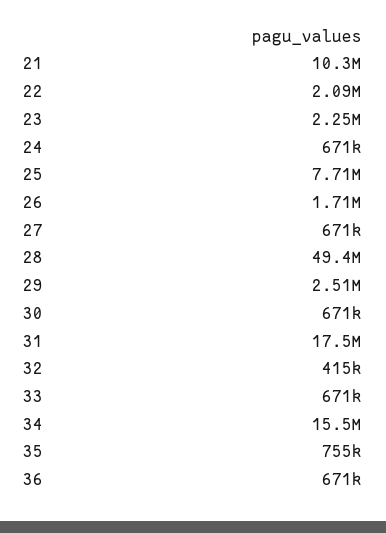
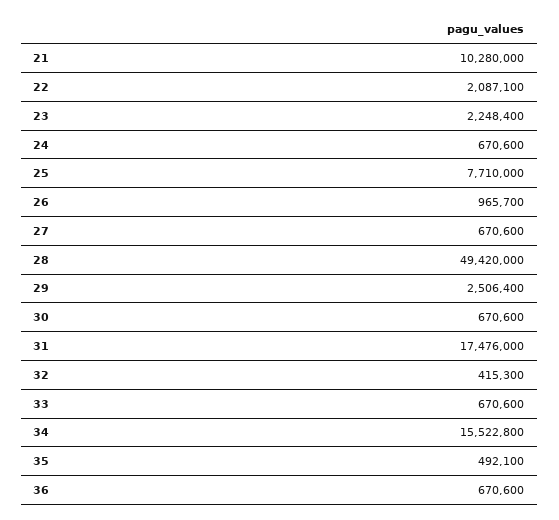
  {
    "21": 10280000,
    "22": 2087100,
    "23": 2248400,
    "24": 670600,
    "25": 7710000,
-   "26": 1710000,
+   "26": 965700,
    "27": 670600,
    "28": 49420000,
    "29": 2506400,
    "30": 670600,
    "31": 17476000,
    "32": 415300,
    "33": 670600,
    "34": 15522800,
-   "35": 755000,
+   "35": 492100,
    "36": 670600
  }

